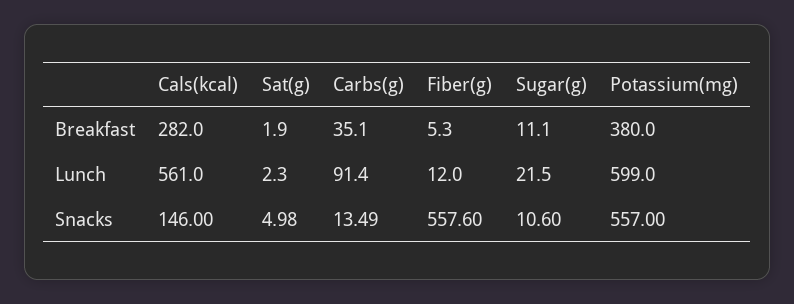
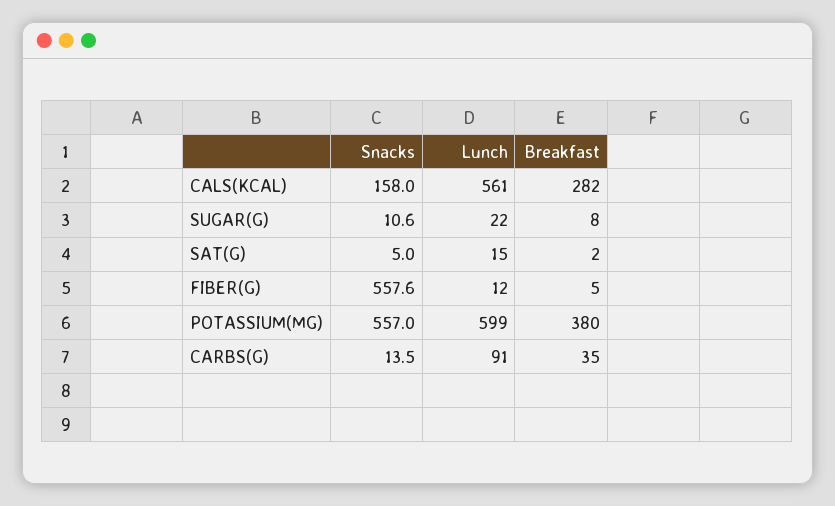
  {
    "Cals(kcal)": {
      "Breakfast": 282,
      "Lunch": 561,
-     "Snacks": 146
+     "Snacks": 158
    },
    "Sat(g)": {
      "Breakfast": 1.9,
-     "Lunch": 2.3,
+     "Lunch": 15,
      "Snacks": 4.98
    },
    "Carbs(g)": {
      "Breakfast": 35.1,
      "Lunch": 91.4,
      "Snacks": 13.49
    },
    "Fiber(g)": {
      "Breakfast": 5.3,
      "Lunch": 12,
      "Snacks": 557.6
    },
    "Sugar(g)": {
-     "Breakfast": 11.1,
+     "Breakfast": 8,
      "Lunch": 21.5,
      "Snacks": 10.6
    },
    "Potassium(mg)": {
      "Breakfast": 380,
      "Lunch": 599,
      "Snacks": 557
    }
  }

